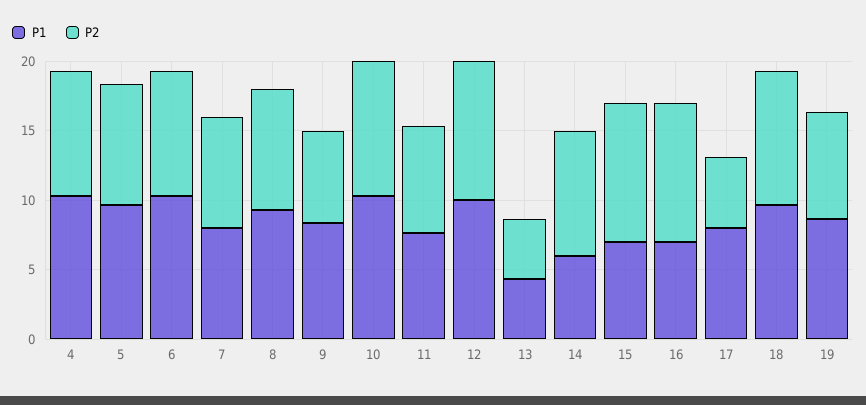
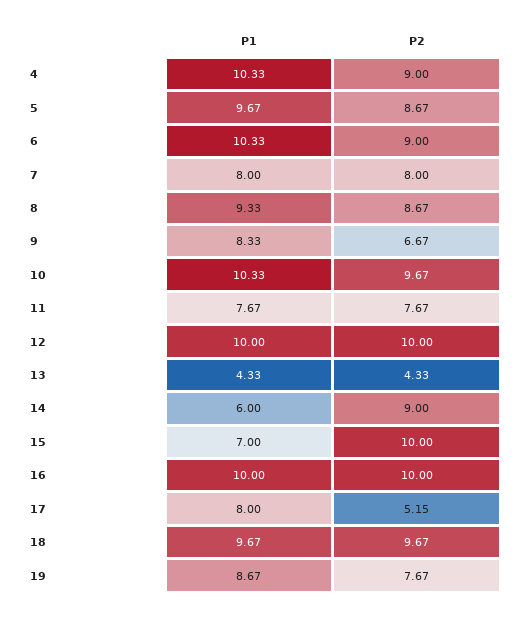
  {
    "P1": {
      "4": 10.33,
      "5": 9.67,
      "6": 10.33,
      "7": 8,
      "8": 9.33,
      "9": 8.33,
      "10": 10.33,
      "11": 7.67,
      "12": 10,
      "13": 4.33,
      "14": 6,
      "15": 7,
-     "16": 7,
+     "16": 10,
      "17": 8,
      "18": 9.67,
      "19": 8.67
    },
    "P2": {
      "4": 9,
      "5": 8.67,
      "6": 9,
      "7": 8,
      "8": 8.67,
      "9": 6.67,
      "10": 9.67,
      "11": 7.67,
      "12": 10,
      "13": 4.33,
      "14": 9,
      "15": 10,
      "16": 10,
      "17": 5.15,
      "18": 9.67,
      "19": 7.67
    }
  }

